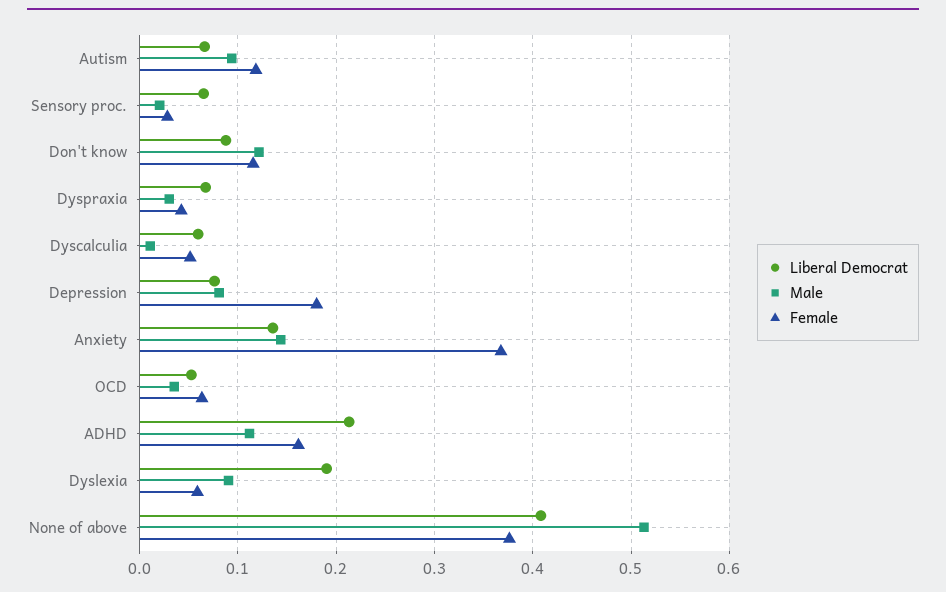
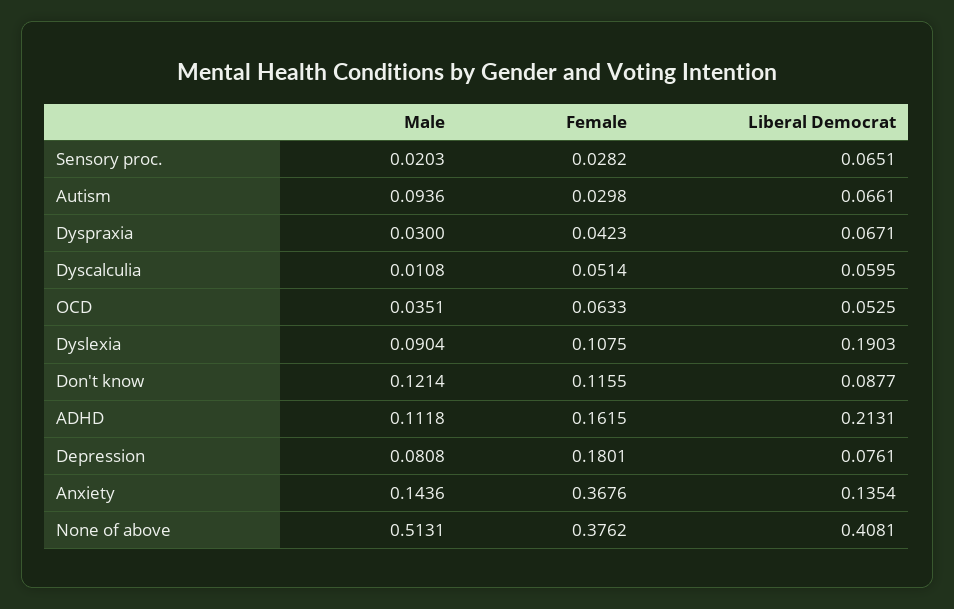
  {
    "Liberal Democrat": {
      "Autism": 0.0661,
      "Sensory proc.": 0.0651,
      "Don't know": 0.0877,
      "Dyspraxia": 0.0671,
      "Dyscalculia": 0.0595,
      "Depression": 0.0761,
      "Anxiety": 0.1354,
      "OCD": 0.0525,
      "ADHD": 0.2131,
      "Dyslexia": 0.1903,
      "None of above": 0.4081
    },
    "Male": {
      "Autism": 0.0936,
      "Sensory proc.": 0.0203,
      "Don't know": 0.1214,
      "Dyspraxia": 0.03,
      "Dyscalculia": 0.0108,
      "Depression": 0.0808,
      "Anxiety": 0.1436,
      "OCD": 0.0351,
      "ADHD": 0.1118,
      "Dyslexia": 0.0904,
      "None of above": 0.5131
    },
    "Female": {
-     "Autism": 0.12,
+     "Autism": 0.0298,
      "Sensory proc.": 0.0282,
      "Don't know": 0.1155,
      "Dyspraxia": 0.0423,
      "Dyscalculia": 0.0514,
      "Depression": 0.1801,
      "Anxiety": 0.3676,
      "OCD": 0.0633,
      "ADHD": 0.1615,
-     "Dyslexia": 0.06,
+     "Dyslexia": 0.1075,
      "None of above": 0.3762
    }
  }

